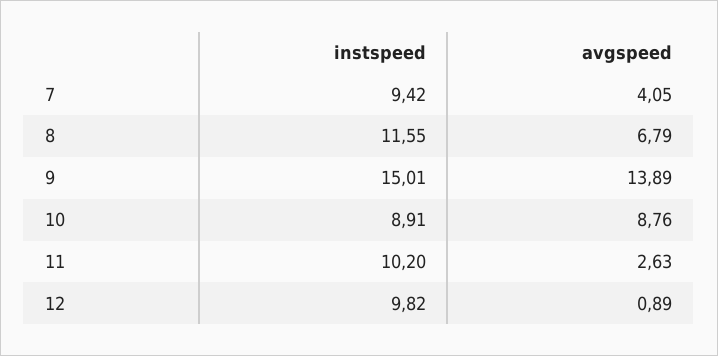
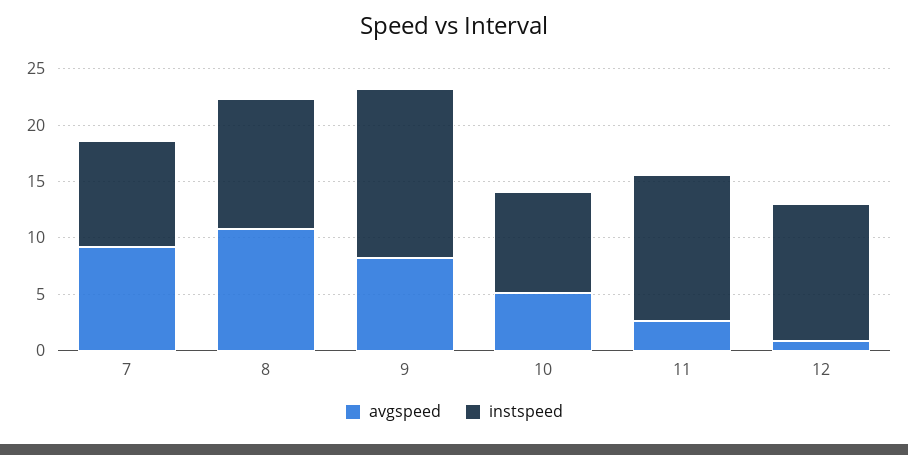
  {
    "instspeed": {
      "7": 9.42,
      "8": 11.55,
      "9": 15.01,
      "10": 8.91,
-     "11": 10.2,
+     "11": 13,
-     "12": 9.82
+     "12": 12
    },
    "avgspeed": {
-     "7": 4.05,
+     "7": 9,
-     "8": 6.79,
+     "8": 11,
-     "9": 13.89,
+     "9": 8,
-     "10": 8.76,
+     "10": 5,
      "11": 2.63,
      "12": 0.89
    }
  }

